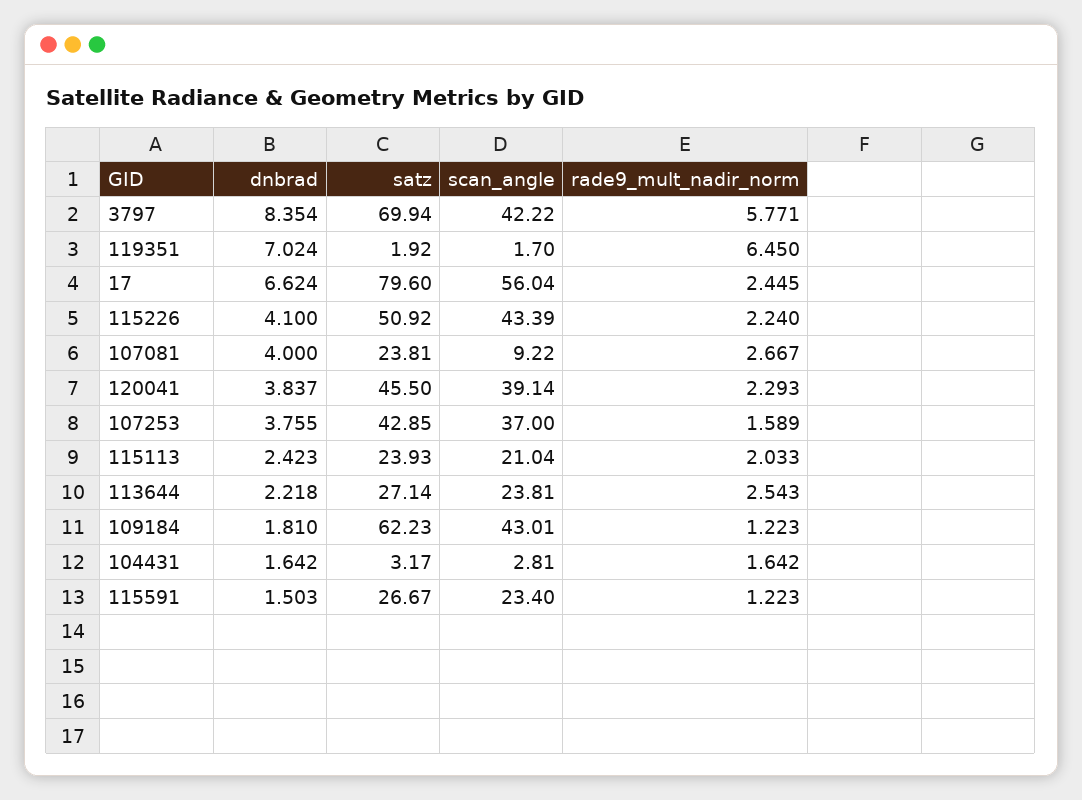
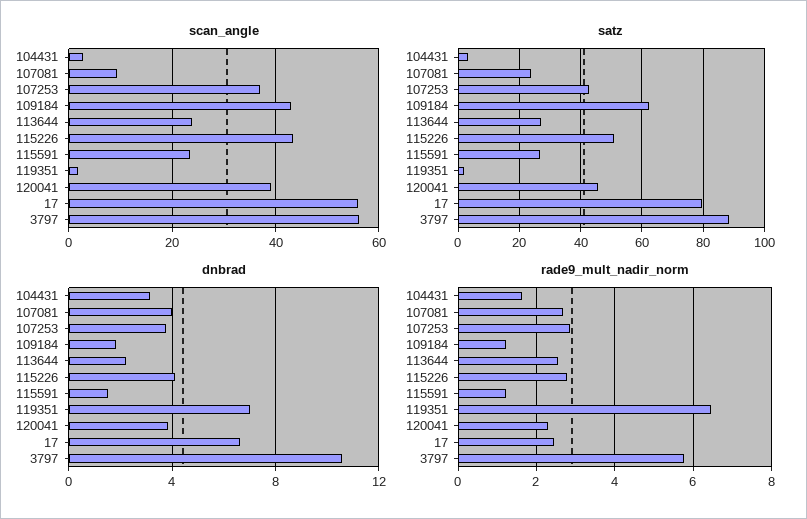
  {
    "dnbrad": {
-     "3797": 8.354,
+     "3797": 10.5,
      "119351": 7.024,
      "17": 6.624,
      "115226": 4.1,
      "107081": 4,
      "120041": 3.837,
      "107253": 3.755,
-     "115113": 2.423,
      "113644": 2.218,
      "109184": 1.81,
-     "104431": 1.642,
+     "104431": 3,
      "115591": 1.503
    },
    "satz": {
-     "3797": 69.94,
+     "3797": 88,
      "119351": 1.92,
      "17": 79.6,
      "115226": 50.92,
      "107081": 23.81,
      "120041": 45.5,
      "107253": 42.85,
-     "115113": 23.93,
      "113644": 27.14,
      "109184": 62.23,
      "104431": 3.17,
      "115591": 26.67
    },
    "scan_angle": {
-     "3797": 42.22,
+     "3797": 56,
      "119351": 1.7,
      "17": 56.04,
      "115226": 43.39,
      "107081": 9.22,
      "120041": 39.14,
      "107253": 37,
-     "115113": 21.04,
      "113644": 23.81,
      "109184": 43.01,
      "104431": 2.81,
      "115591": 23.4
    },
    "rade9_mult_nadir_norm": {
      "3797": 5.771,
      "119351": 6.45,
      "17": 2.445,
-     "115226": 2.24,
+     "115226": 2.8,
      "107081": 2.667,
      "120041": 2.293,
-     "107253": 1.589,
+     "107253": 2.8,
-     "115113": 2.033,
      "113644": 2.543,
      "109184": 1.223,
      "104431": 1.642,
      "115591": 1.223
    }
  }

